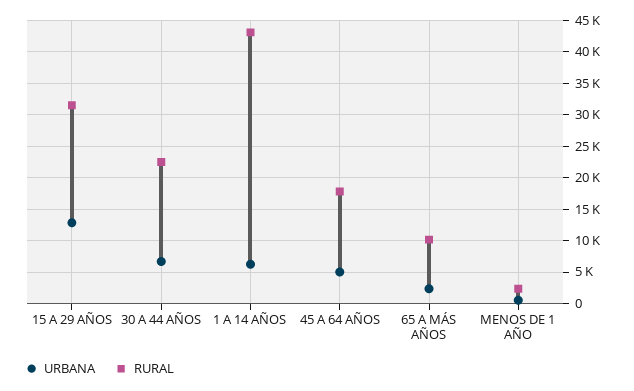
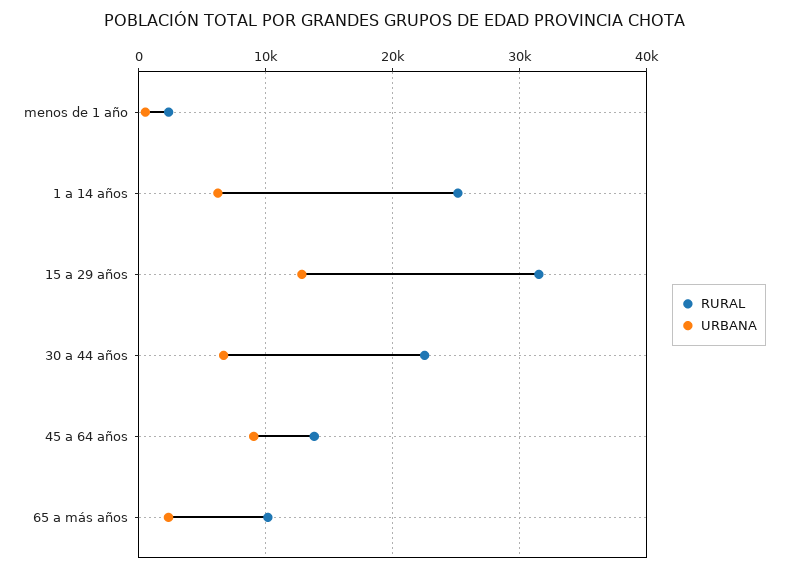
  {
    "URBANA": {
      "15 A 29 AÑOS": 13000,
      "30 A 44 AÑOS": 7000,
      "1 A 14 AÑOS": 6000,
-     "45 A 64 AÑOS": 5000,
+     "45 A 64 AÑOS": 9000,
      "65 A MÁS AÑOS": 2000,
      "MENOS DE 1 AÑO": 1000
    },
    "RURAL": {
      "15 A 29 AÑOS": 32000,
      "30 A 44 AÑOS": 23000,
-     "1 A 14 AÑOS": 43000,
+     "1 A 14 AÑOS": 25000,
-     "45 A 64 AÑOS": 18000,
+     "45 A 64 AÑOS": 14000,
      "65 A MÁS AÑOS": 10000,
      "MENOS DE 1 AÑO": 2000
    }
  }

